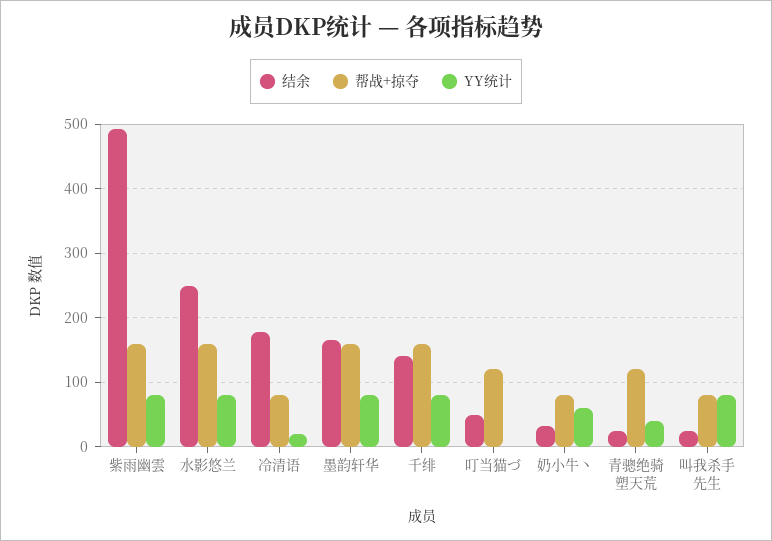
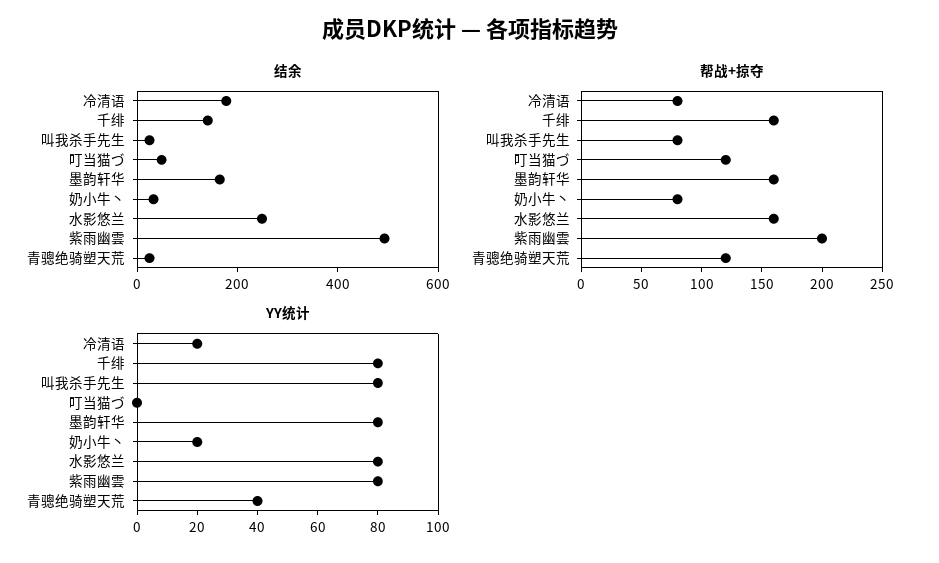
  {
    "结余": {
      "紫雨幽雲": 490,
      "水影悠兰": 250,
      "冷清语": 180,
      "墨韵轩华": 170,
      "千绯": 140,
      "叮当猫づ": 50,
      "奶小牛丶": 30,
      "青骢绝骑塑天荒": 30,
      "叫我杀手先生": 30
    },
    "帮战+掠夺": {
-     "紫雨幽雲": 160,
+     "紫雨幽雲": 200,
      "水影悠兰": 160,
      "冷清语": 80,
      "墨韵轩华": 160,
      "千绯": 160,
      "叮当猫づ": 120,
      "奶小牛丶": 80,
      "青骢绝骑塑天荒": 120,
      "叫我杀手先生": 80
    },
    "YY统计": {
      "紫雨幽雲": 80,
      "水影悠兰": 80,
      "冷清语": 20,
      "墨韵轩华": 80,
      "千绯": 80,
      "叮当猫づ": 0,
-     "奶小牛丶": 60,
+     "奶小牛丶": 20,
      "青骢绝骑塑天荒": 40,
      "叫我杀手先生": 80
    }
  }

